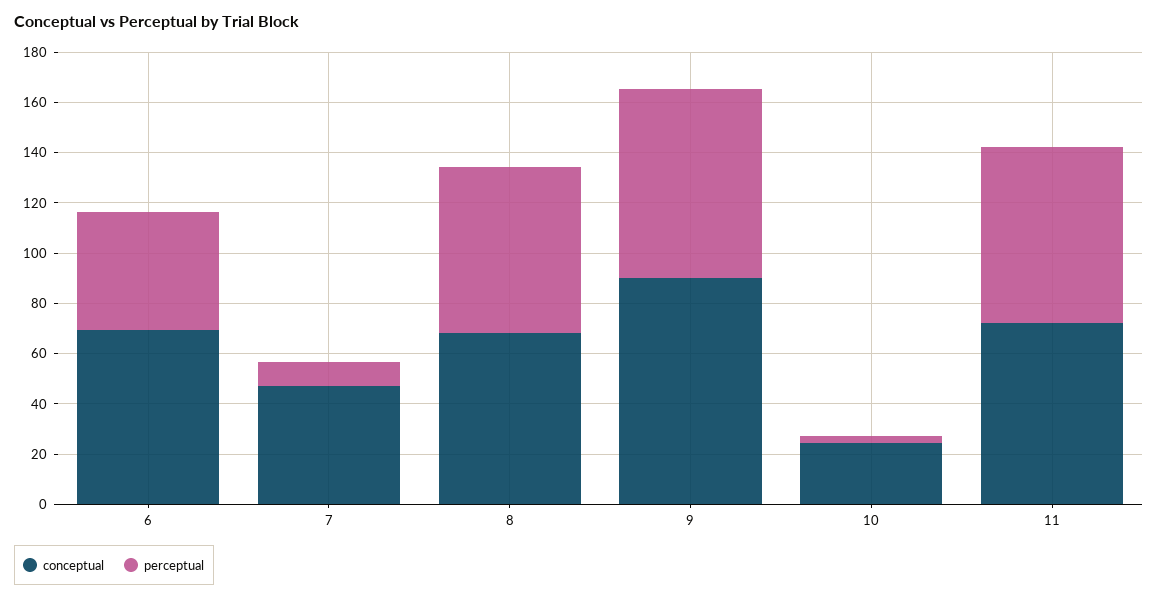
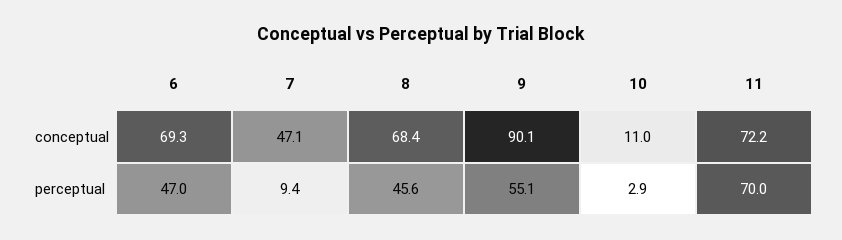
  {
    "conceptual": {
      "6": 69.3,
      "7": 47.1,
      "8": 68.4,
      "9": 90.1,
-     "10": 25,
+     "10": 11,
      "11": 72.2
    },
    "perceptual": {
      "6": 47,
      "7": 9.4,
-     "8": 65,
+     "8": 45.6,
-     "9": 75,
+     "9": 55.1,
      "10": 2.9,
      "11": 70
    }
  }

